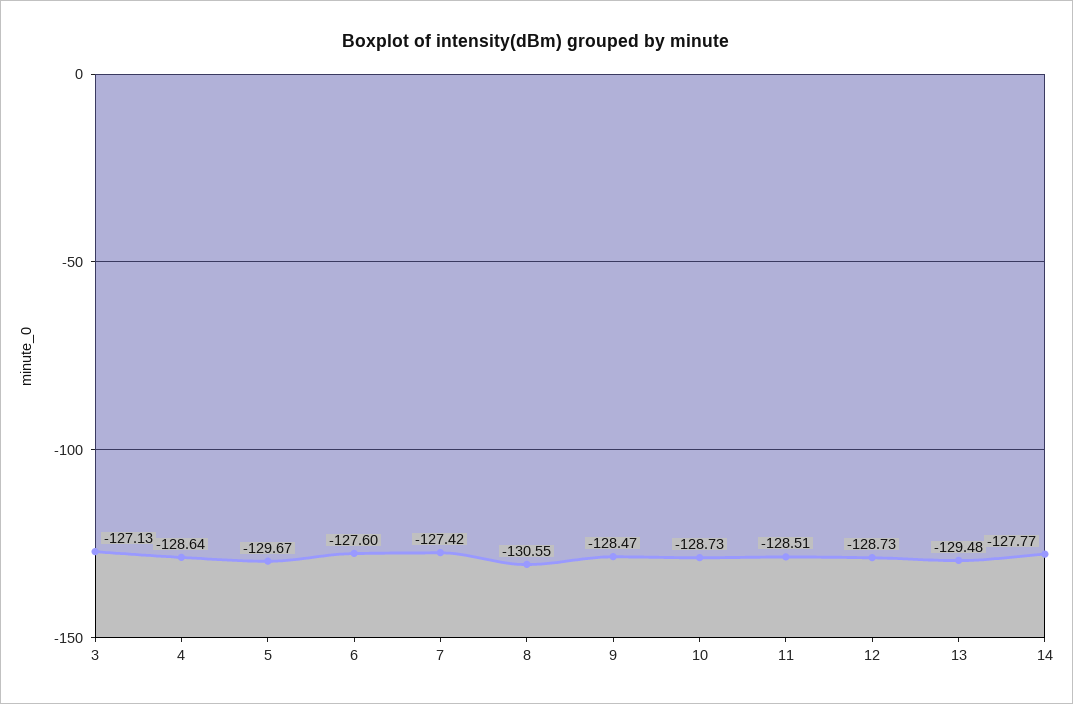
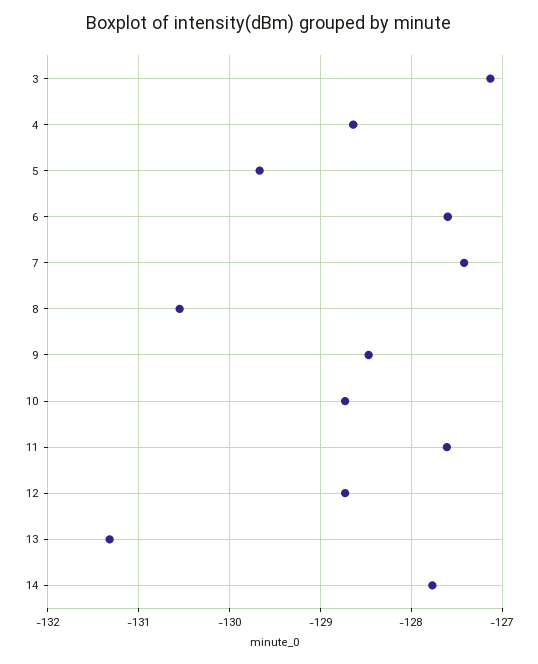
  {
    "3": -127.13,
    "4": -128.64,
    "5": -129.67,
    "6": -127.6,
    "7": -127.42,
    "8": -130.55,
    "9": -128.47,
    "10": -128.73,
-   "11": -128.51,
+   "11": -127.6,
    "12": -128.73,
-   "13": -129.48,
+   "13": -131.3,
    "14": -127.77
  }

